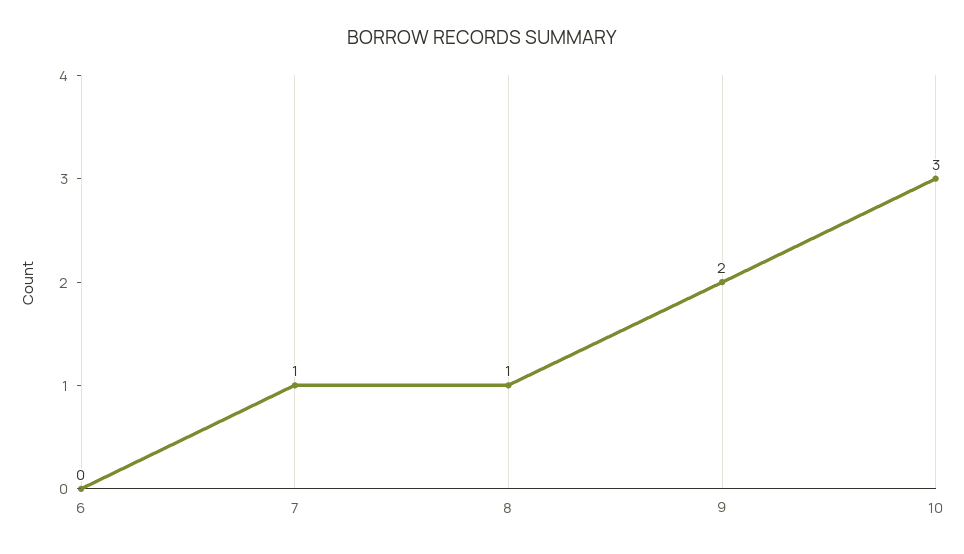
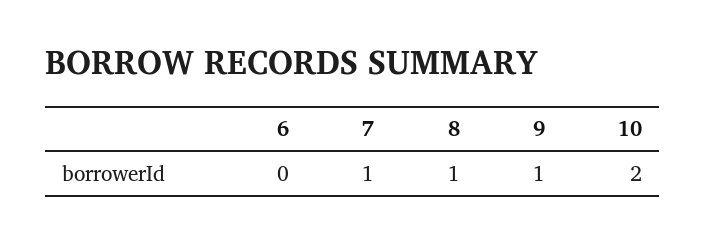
  {
    "6": 0,
    "7": 1,
    "8": 1,
-   "9": 2,
+   "9": 1,
-   "10": 3
+   "10": 2
  }

